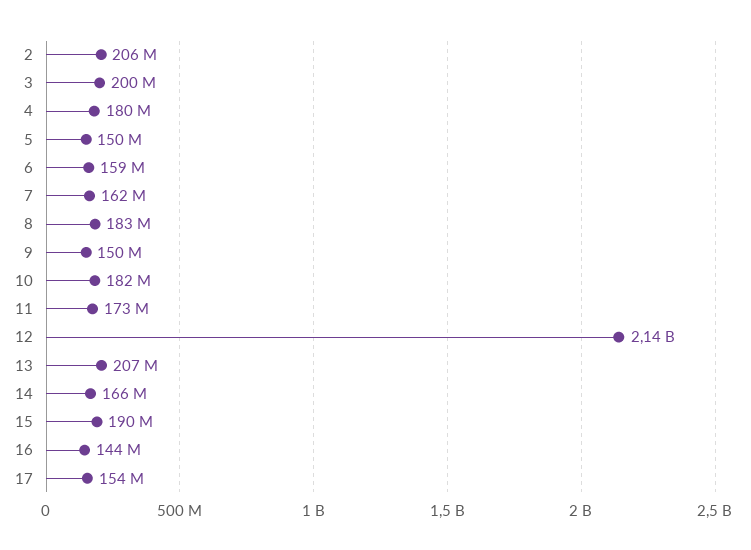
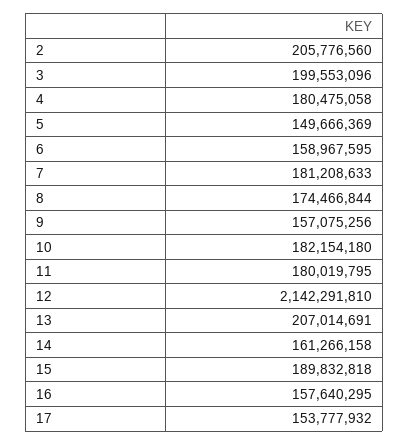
  {
    "2": 205776560,
    "3": 199553096,
    "4": 180475058,
    "5": 149666369,
    "6": 158967595,
-   "7": 162000000,
+   "7": 181208633,
-   "8": 183000000,
+   "8": 174466844,
-   "9": 150000000,
+   "9": 157075256,
    "10": 182154180,
-   "11": 173000000,
+   "11": 180019795,
    "12": 2142291810,
    "13": 207014691,
-   "14": 166000000,
+   "14": 161266158,
    "15": 189832818,
-   "16": 144000000,
+   "16": 157640295,
    "17": 153777932
  }

